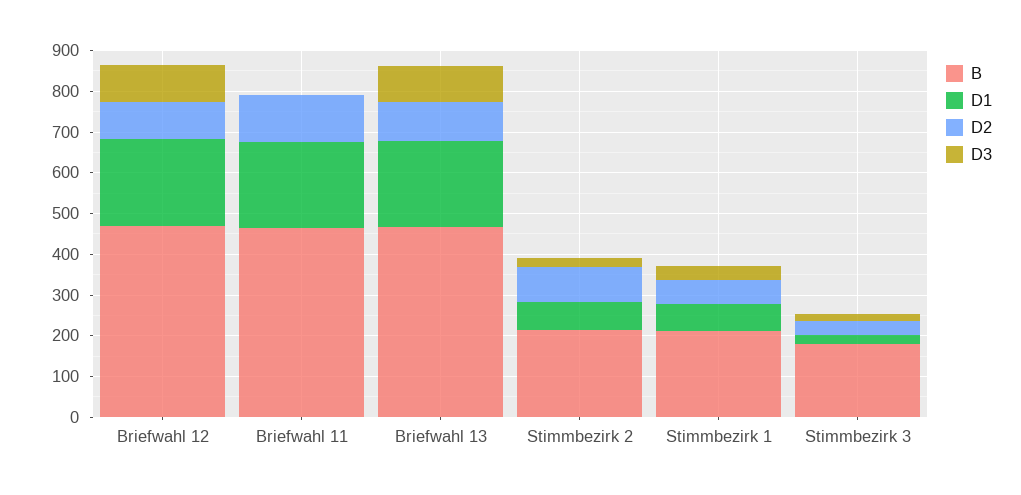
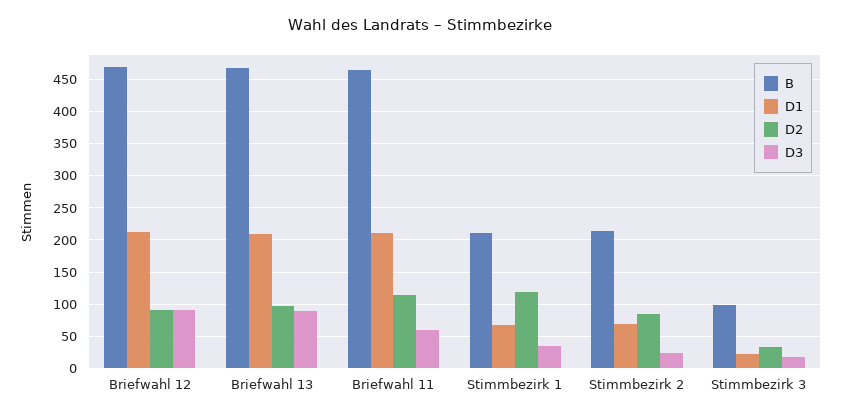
  {
    "B": {
      "Briefwahl 12": 470,
      "Briefwahl 11": 470,
      "Briefwahl 13": 470,
      "Stimmbezirk 2": 210,
      "Stimmbezirk 1": 210,
-     "Stimmbezirk 3": 180
+     "Stimmbezirk 3": 100
    },
    "D1": {
      "Briefwahl 12": 210,
      "Briefwahl 11": 210,
      "Briefwahl 13": 210,
      "Stimmbezirk 2": 70,
      "Stimmbezirk 1": 70,
      "Stimmbezirk 3": 20
    },
    "D2": {
      "Briefwahl 12": 90,
      "Briefwahl 11": 110,
      "Briefwahl 13": 100,
      "Stimmbezirk 2": 90,
-     "Stimmbezirk 1": 60,
+     "Stimmbezirk 1": 120,
      "Stimmbezirk 3": 30
    },
    "D3": {
      "Briefwahl 12": 90,
-     "Briefwahl 11": 0,
+     "Briefwahl 11": 60,
      "Briefwahl 13": 90,
      "Stimmbezirk 2": 20,
      "Stimmbezirk 1": 40,
      "Stimmbezirk 3": 20
    }
  }

